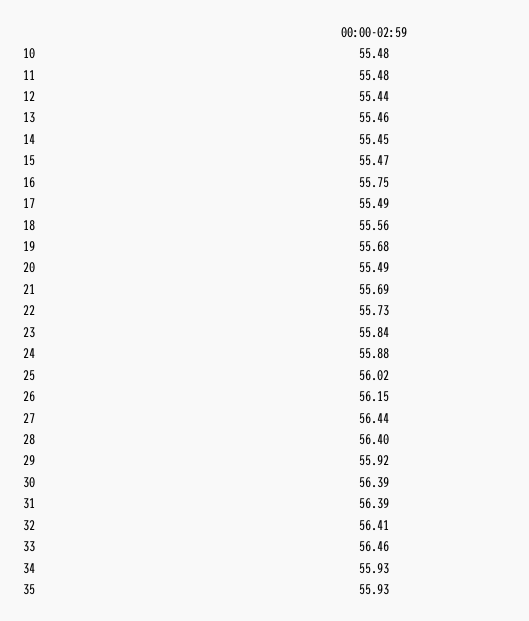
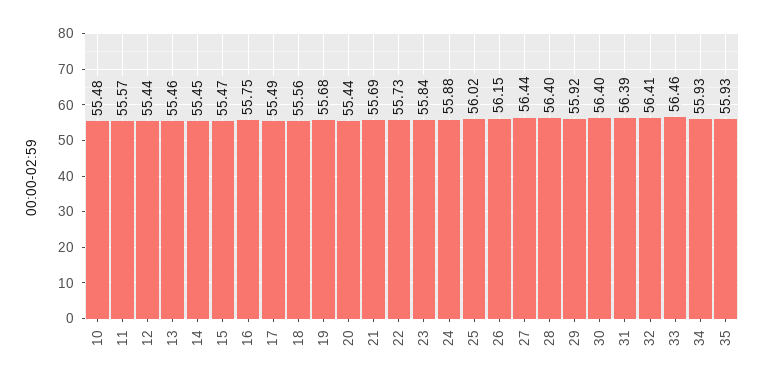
  {
    "10": 55.48,
-   "11": 55.48,
+   "11": 55.57,
    "12": 55.44,
    "13": 55.46,
    "14": 55.45,
    "15": 55.47,
    "16": 55.75,
    "17": 55.49,
    "18": 55.56,
    "19": 55.68,
-   "20": 55.49,
+   "20": 55.44,
    "21": 55.69,
    "22": 55.73,
    "23": 55.84,
    "24": 55.88,
    "25": 56.02,
    "26": 56.15,
    "27": 56.44,
    "28": 56.4,
    "29": 55.92,
-   "30": 56.39,
+   "30": 56.4,
    "31": 56.39,
    "32": 56.41,
    "33": 56.46,
    "34": 55.93,
    "35": 55.93
  }

